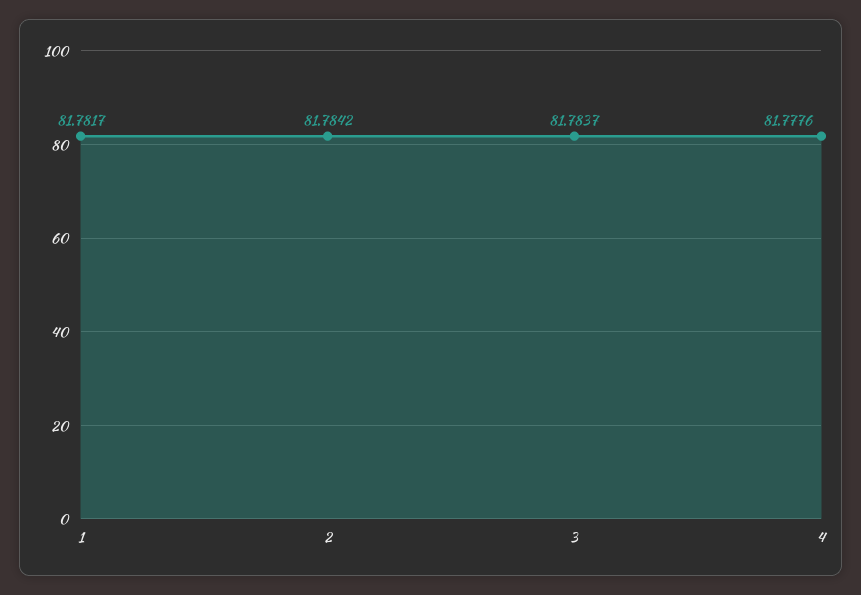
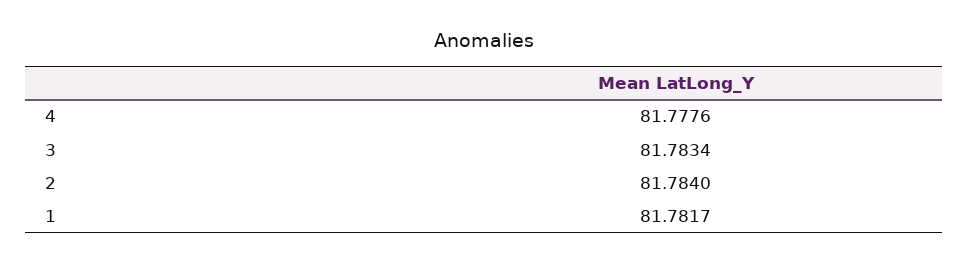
  {
    "1": 81.7817,
-   "2": 81.7842,
+   "2": 81.784,
-   "3": 81.7837,
+   "3": 81.7834,
    "4": 81.7776
  }

